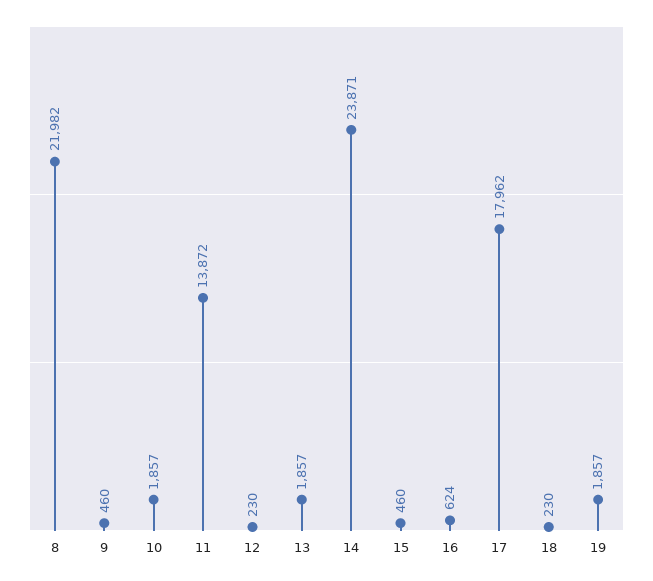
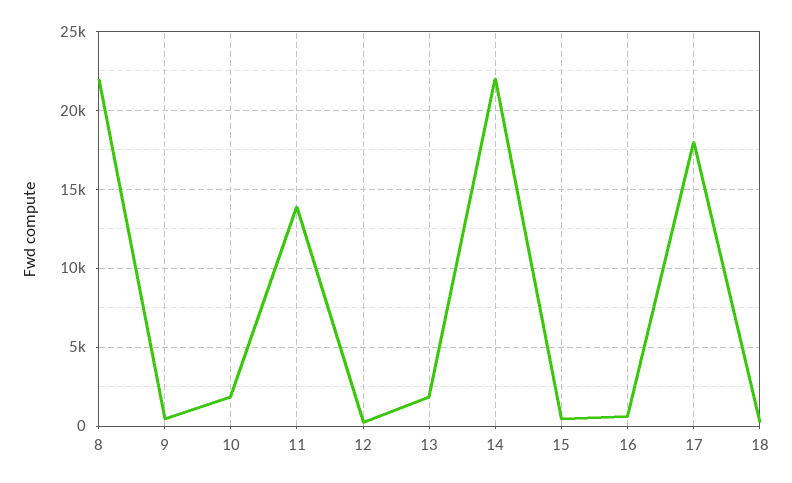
  {
    "8": 21982,
    "9": 460,
    "10": 1857,
    "11": 13872,
    "12": 230,
    "13": 1857,
-   "14": 23871,
+   "14": 22000,
    "15": 460,
    "16": 624,
    "17": 17962,
-   "18": 230,
+   "18": 230
-   "19": 1857
  }

